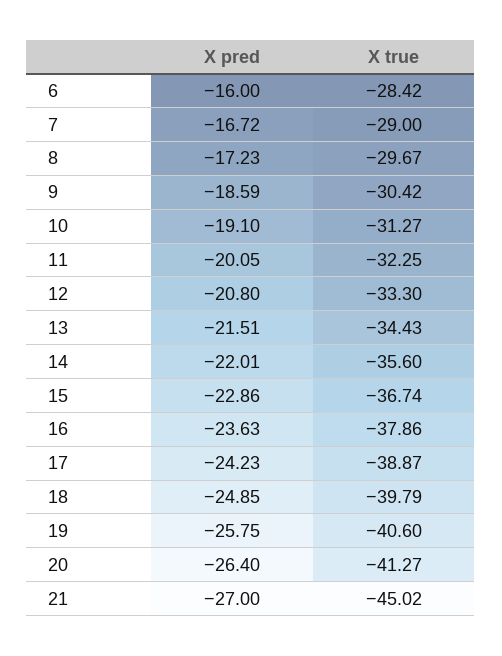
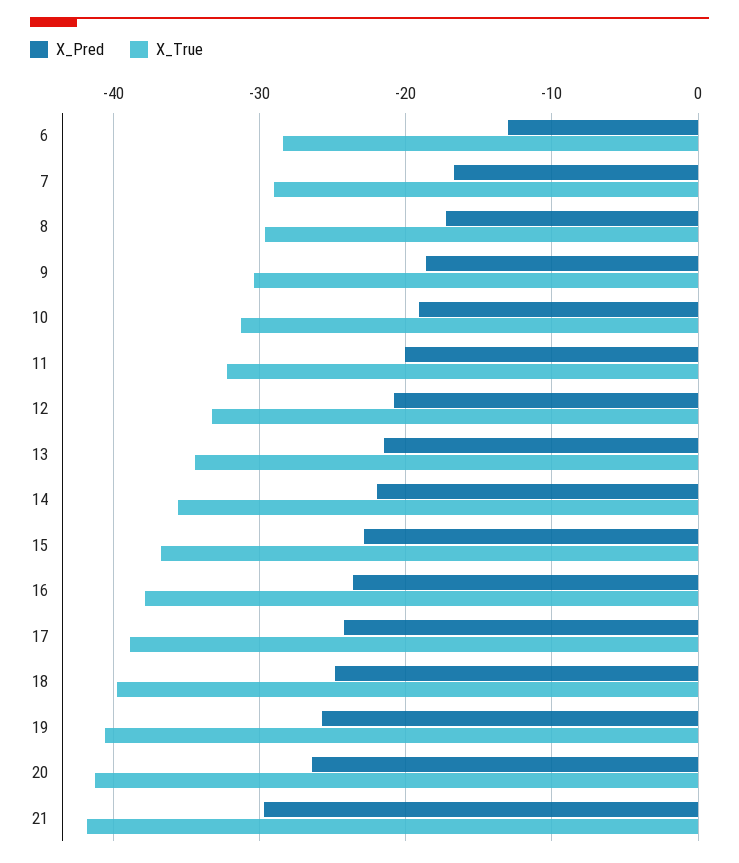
  {
    "X pred": {
-     "6": -16,
+     "6": -13,
      "7": -16.72,
      "8": -17.23,
      "9": -18.59,
      "10": -19.1,
      "11": -20.05,
      "12": -20.8,
      "13": -21.51,
      "14": -22.01,
      "15": -22.86,
      "16": -23.63,
      "17": -24.23,
      "18": -24.85,
      "19": -25.75,
      "20": -26.4,
-     "21": -27
+     "21": -30
    },
    "X true": {
      "6": -28.42,
      "7": -29,
      "8": -29.67,
      "9": -30.42,
      "10": -31.27,
      "11": -32.25,
      "12": -33.3,
      "13": -34.43,
      "14": -35.6,
      "15": -36.74,
      "16": -37.86,
      "17": -38.87,
      "18": -39.79,
      "19": -40.6,
      "20": -41.27,
-     "21": -45.02
+     "21": -42
    }
  }

